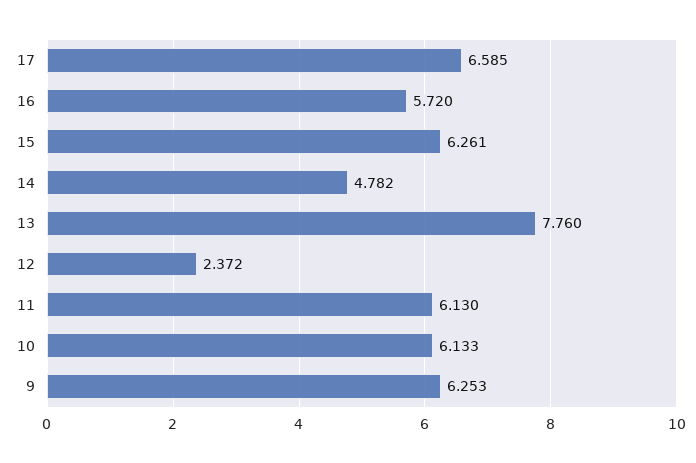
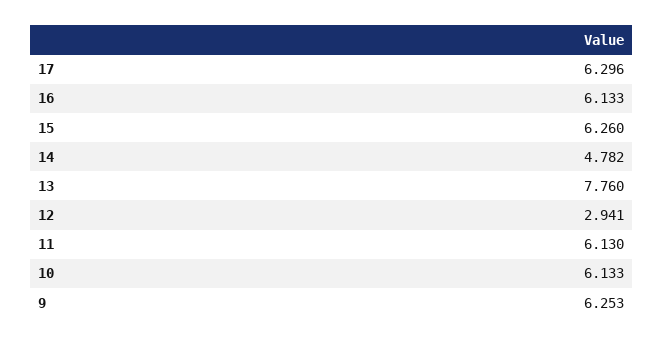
  {
-   "17": 6.585,
+   "17": 6.296,
-   "16": 5.72,
+   "16": 6.133,
-   "15": 6.261,
+   "15": 6.26,
    "14": 4.782,
    "13": 7.76,
-   "12": 2.372,
+   "12": 2.941,
    "11": 6.13,
    "10": 6.133,
    "9": 6.253
  }

